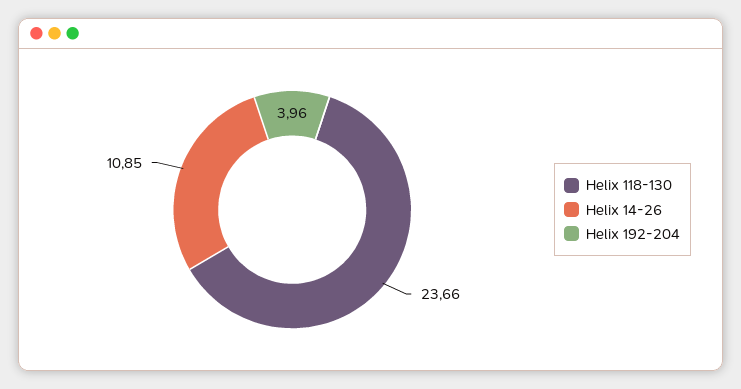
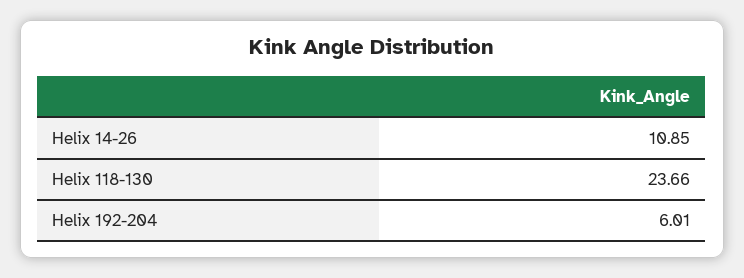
  {
    "Helix 118-130": 23.66,
    "Helix 14-26": 10.85,
-   "Helix 192-204": 3.96
+   "Helix 192-204": 6.01
  }

